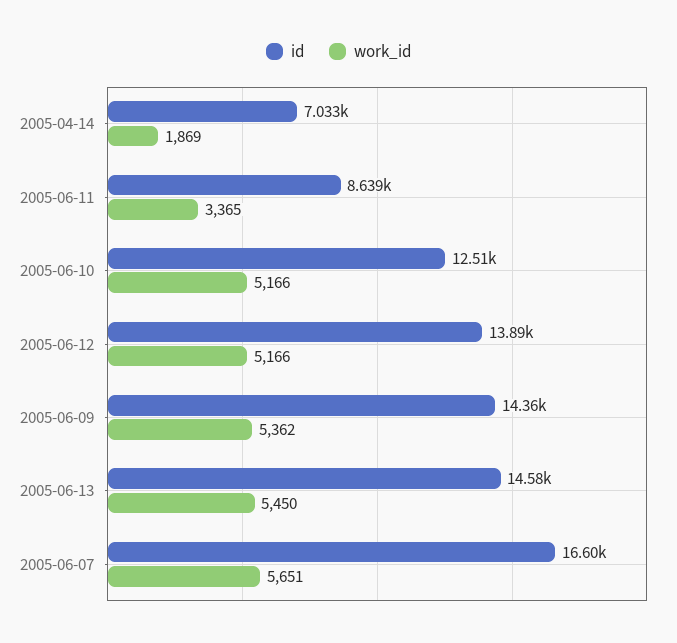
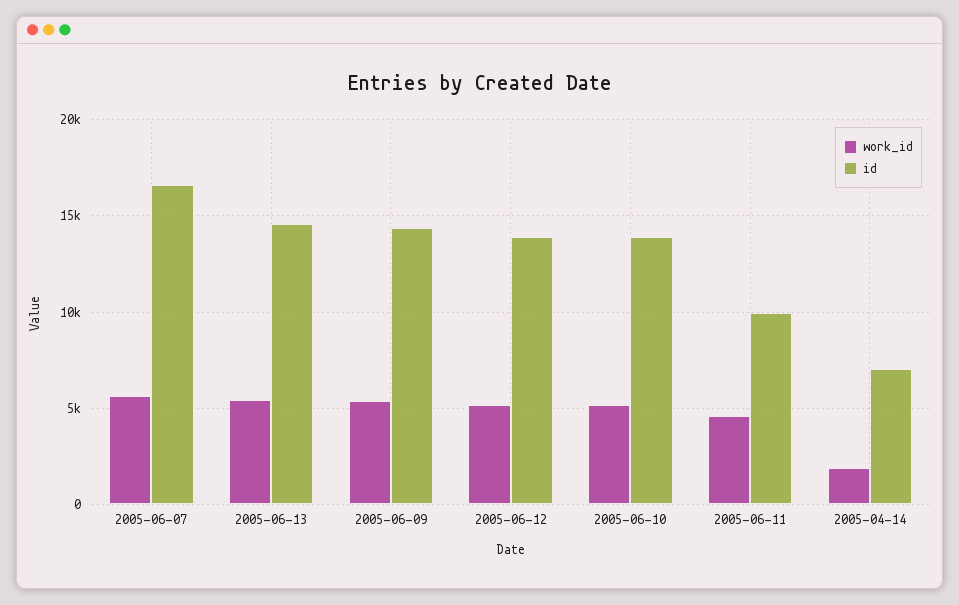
  {
    "id": {
      "2005-04-14": 7033,
-     "2005-06-11": 8639,
+     "2005-06-11": 10000,
-     "2005-06-10": 12510,
+     "2005-06-10": 14000,
      "2005-06-12": 13890,
      "2005-06-09": 14360,
      "2005-06-13": 14580,
      "2005-06-07": 16600
    },
    "work_id": {
      "2005-04-14": 1869,
-     "2005-06-11": 3365,
+     "2005-06-11": 4500,
      "2005-06-10": 5166,
      "2005-06-12": 5166,
      "2005-06-09": 5362,
      "2005-06-13": 5450,
      "2005-06-07": 5651
    }
  }

